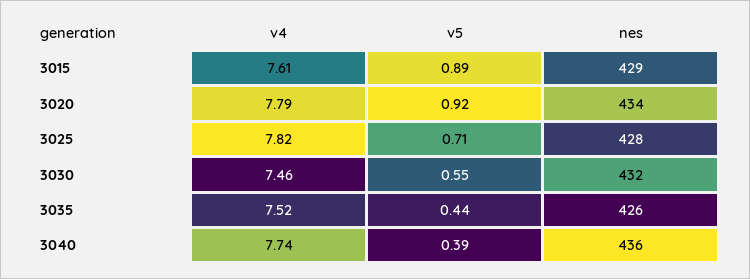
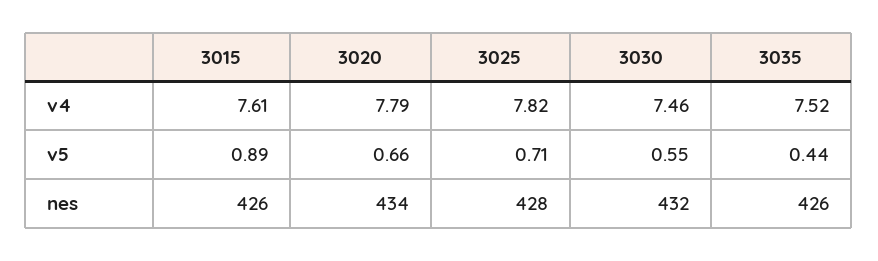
  {
    "v4": {
      "3015": 7.61,
      "3020": 7.79,
      "3025": 7.82,
      "3030": 7.46,
-     "3035": 7.52,
+     "3035": 7.52
-     "3040": 7.74
    },
    "v5": {
      "3015": 0.89,
-     "3020": 0.92,
+     "3020": 0.66,
      "3025": 0.71,
      "3030": 0.55,
-     "3035": 0.44,
+     "3035": 0.44
-     "3040": 0.39
    },
    "nes": {
-     "3015": 429,
+     "3015": 426,
      "3020": 434,
      "3025": 428,
      "3030": 432,
-     "3035": 426,
+     "3035": 426
-     "3040": 436
    }
  }

